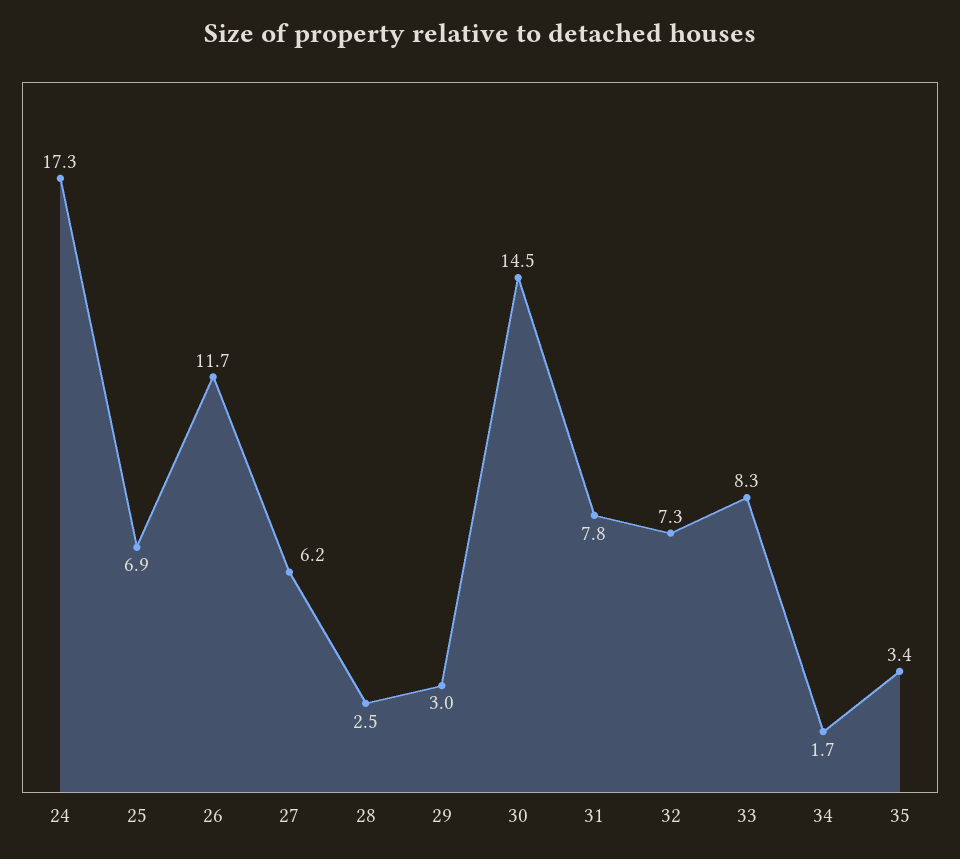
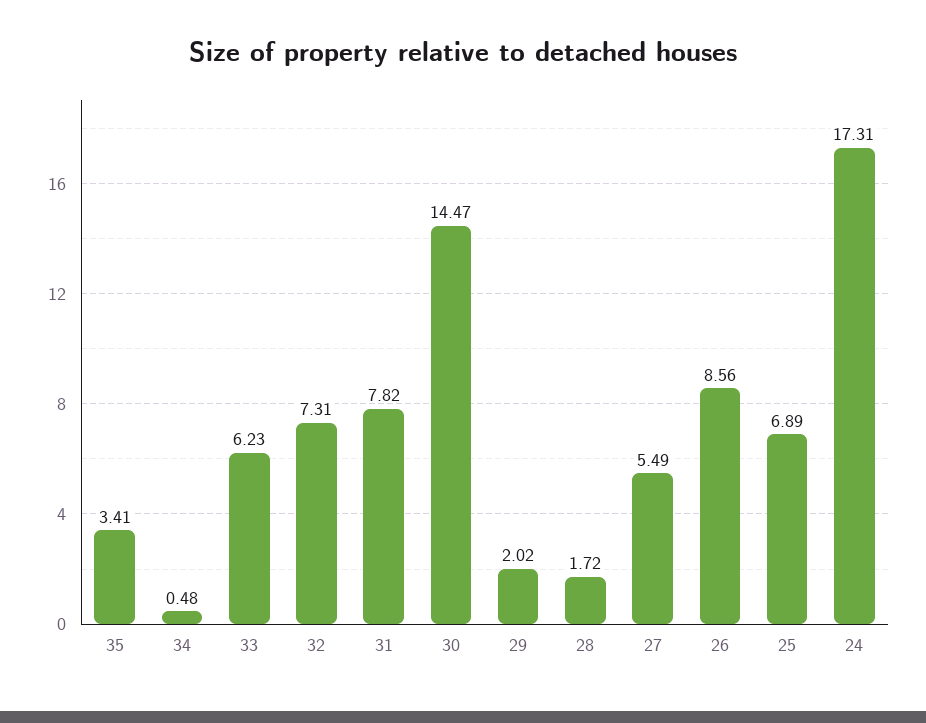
  {
    "24": 17.31,
    "25": 6.89,
-   "26": 11.7,
+   "26": 8.56,
-   "27": 6.2,
+   "27": 5.49,
-   "28": 2.5,
+   "28": 1.72,
-   "29": 3,
+   "29": 2.02,
    "30": 14.47,
    "31": 7.82,
    "32": 7.31,
-   "33": 8.3,
+   "33": 6.23,
-   "34": 1.7,
+   "34": 0.48,
    "35": 3.41
  }

